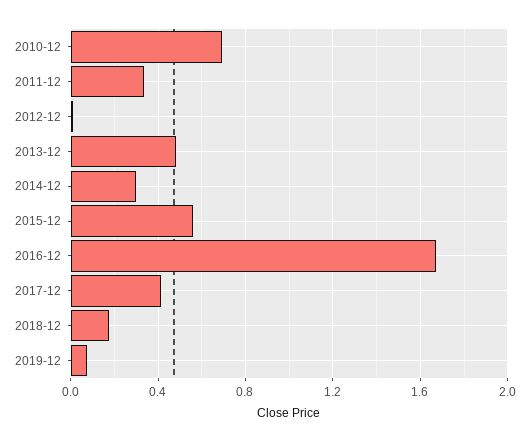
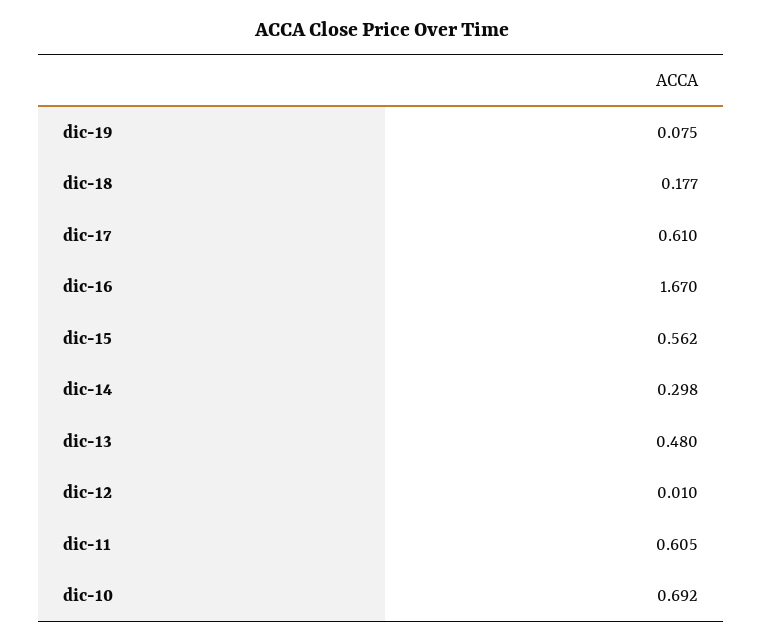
  {
    "2010-12": 0.692,
-   "2011-12": 0.35,
+   "2011-12": 0.605,
    "2012-12": 0.01,
    "2013-12": 0.48,
    "2014-12": 0.298,
    "2015-12": 0.562,
    "2016-12": 1.67,
-   "2017-12": 0.4,
+   "2017-12": 0.61,
    "2018-12": 0.177,
    "2019-12": 0.075
  }

